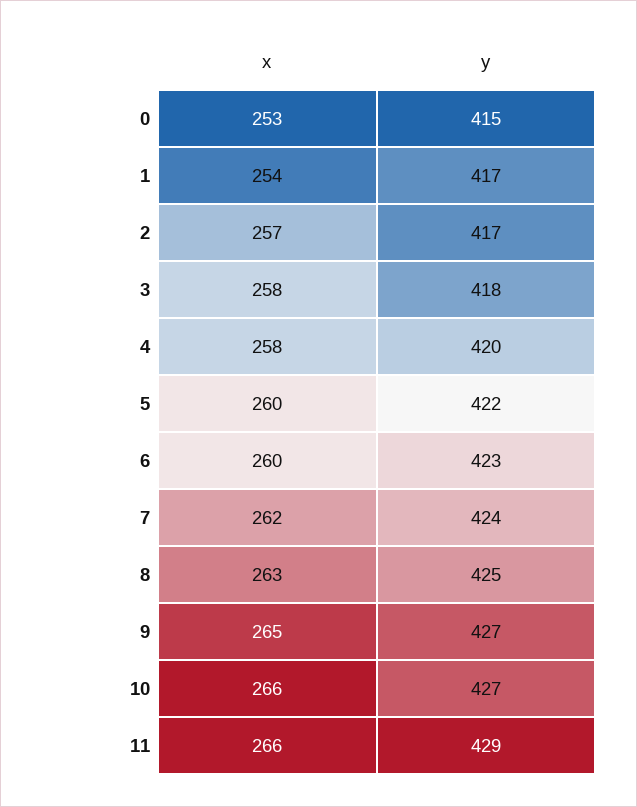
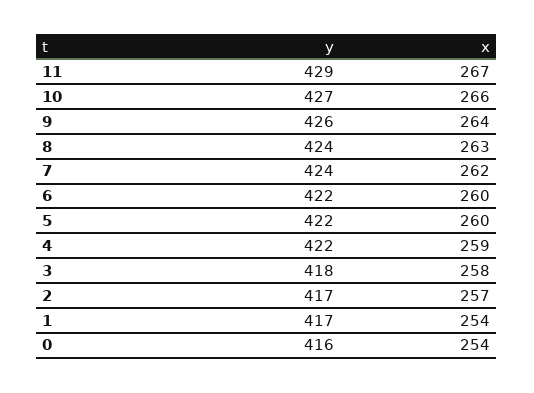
  {
    "x": {
-     "0": 253,
+     "0": 254,
      "1": 254,
      "2": 257,
      "3": 258,
-     "4": 258,
+     "4": 259,
      "5": 260,
      "6": 260,
      "7": 262,
      "8": 263,
-     "9": 265,
+     "9": 264,
      "10": 266,
-     "11": 266
+     "11": 267
    },
    "y": {
-     "0": 415,
+     "0": 416,
      "1": 417,
      "2": 417,
      "3": 418,
-     "4": 420,
+     "4": 422,
      "5": 422,
-     "6": 423,
+     "6": 422,
      "7": 424,
-     "8": 425,
+     "8": 424,
-     "9": 427,
+     "9": 426,
      "10": 427,
      "11": 429
    }
  }

